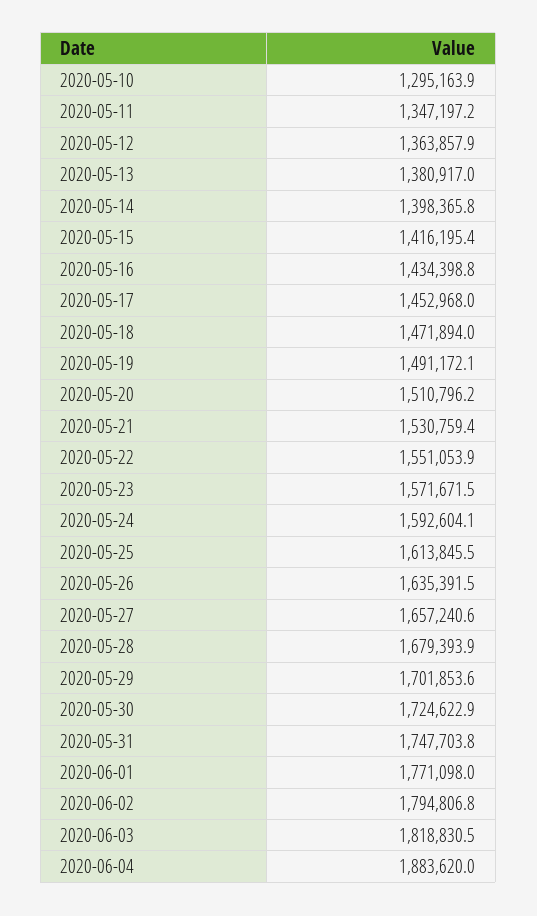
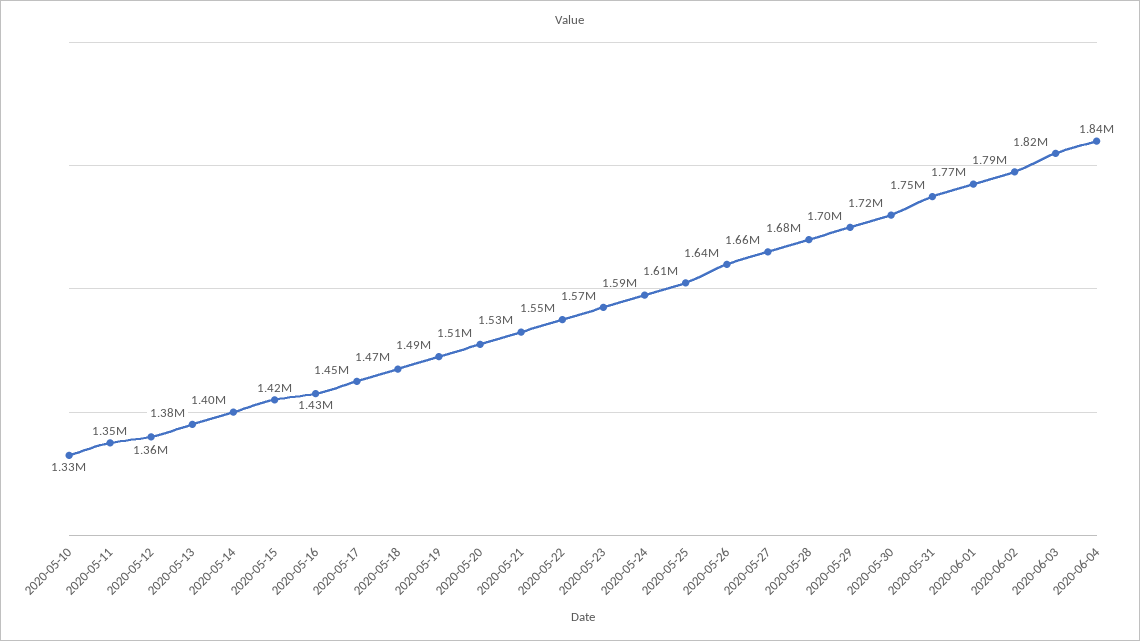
  {
-   "2020-05-10": 1295163.9,
+   "2020-05-10": 1330000,
    "2020-05-11": 1347197.2,
    "2020-05-12": 1363857.9,
    "2020-05-13": 1380917,
    "2020-05-14": 1398365.8,
    "2020-05-15": 1416195.4,
    "2020-05-16": 1434398.8,
    "2020-05-17": 1452968,
    "2020-05-18": 1471894,
    "2020-05-19": 1491172.1,
    "2020-05-20": 1510796.2,
    "2020-05-21": 1530759.4,
    "2020-05-22": 1551053.9,
    "2020-05-23": 1571671.5,
    "2020-05-24": 1592604.1,
    "2020-05-25": 1613845.5,
    "2020-05-26": 1635391.5,
    "2020-05-27": 1657240.6,
    "2020-05-28": 1679393.9,
    "2020-05-29": 1701853.6,
    "2020-05-30": 1724622.9,
    "2020-05-31": 1747703.8,
    "2020-06-01": 1771098,
    "2020-06-02": 1794806.8,
    "2020-06-03": 1818830.5,
-   "2020-06-04": 1883620
+   "2020-06-04": 1840000
  }

